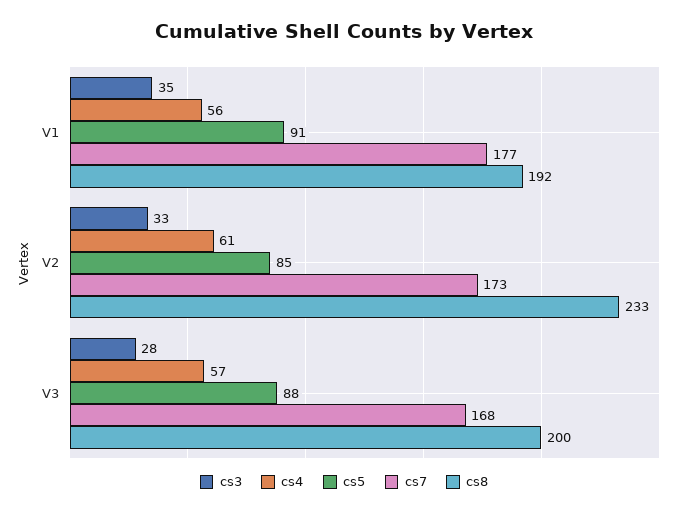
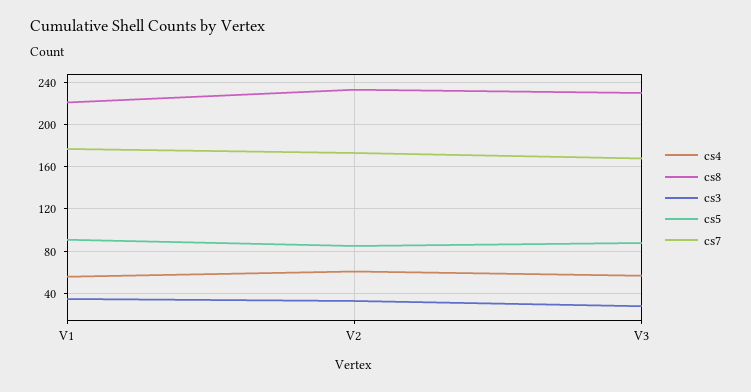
  {
    "cs3": {
      "V1": 35,
      "V2": 33,
      "V3": 28
    },
    "cs4": {
      "V1": 56,
      "V2": 61,
      "V3": 57
    },
    "cs5": {
      "V1": 91,
      "V2": 85,
      "V3": 88
    },
    "cs7": {
      "V1": 177,
      "V2": 173,
      "V3": 168
    },
    "cs8": {
-     "V1": 192,
+     "V1": 220,
      "V2": 233,
-     "V3": 200
+     "V3": 230
    }
  }

